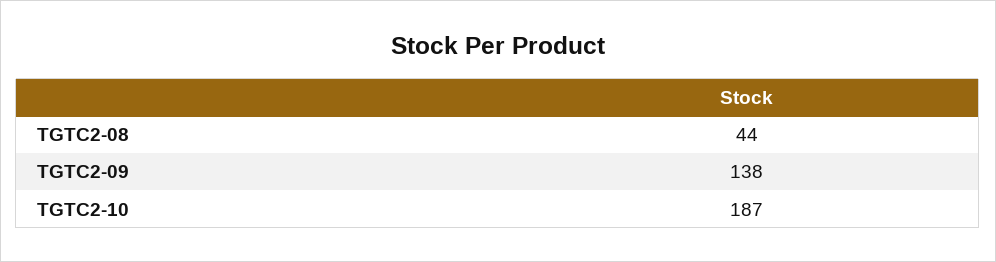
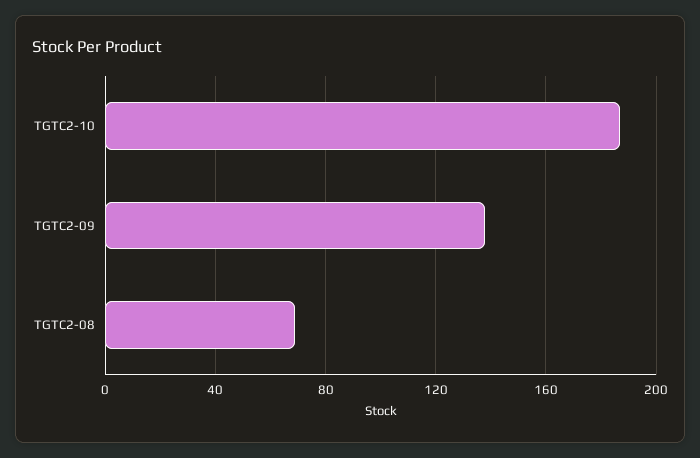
  {
-   "TGTC2-08": 44,
+   "TGTC2-08": 70,
    "TGTC2-09": 138,
    "TGTC2-10": 187
  }

